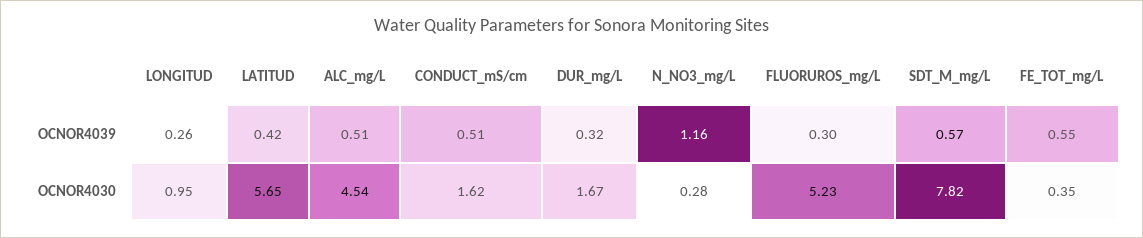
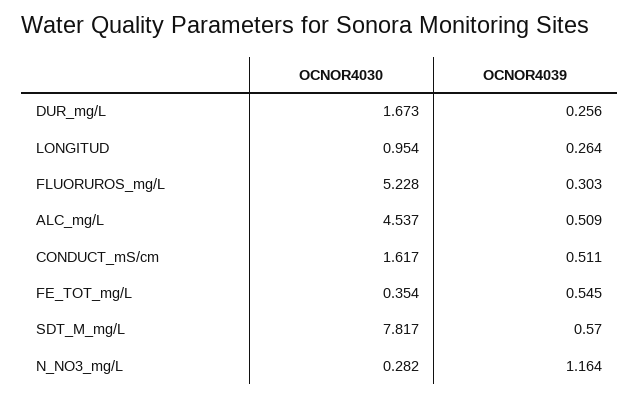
  {
    "LONGITUD": {
      "OCNOR4039": 0.264,
      "OCNOR4030": 0.954
    },
-   "LATITUD": {
-     "OCNOR4039": 0.42,
-     "OCNOR4030": 5.65
-   },
    "ALC_mg/L": {
      "OCNOR4039": 0.509,
      "OCNOR4030": 4.537
    },
    "CONDUCT_mS/cm": {
      "OCNOR4039": 0.511,
      "OCNOR4030": 1.617
    },
    "DUR_mg/L": {
-     "OCNOR4039": 0.32,
+     "OCNOR4039": 0.256,
      "OCNOR4030": 1.673
    },
    "N_NO3_mg/L": {
      "OCNOR4039": 1.164,
      "OCNOR4030": 0.282
    },
    "FLUORUROS_mg/L": {
      "OCNOR4039": 0.303,
      "OCNOR4030": 5.228
    },
    "SDT_M_mg/L": {
      "OCNOR4039": 0.57,
      "OCNOR4030": 7.817
    },
    "FE_TOT_mg/L": {
      "OCNOR4039": 0.545,
      "OCNOR4030": 0.354
    }
  }

